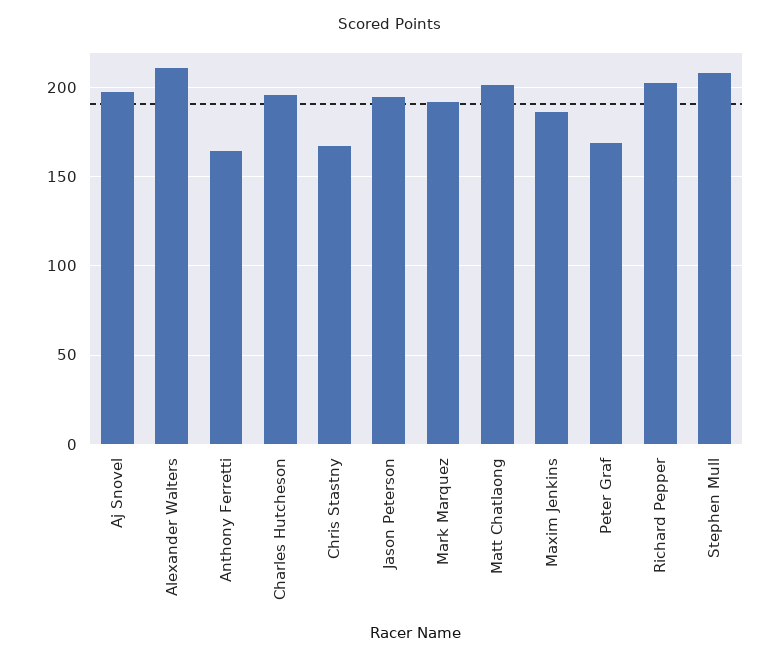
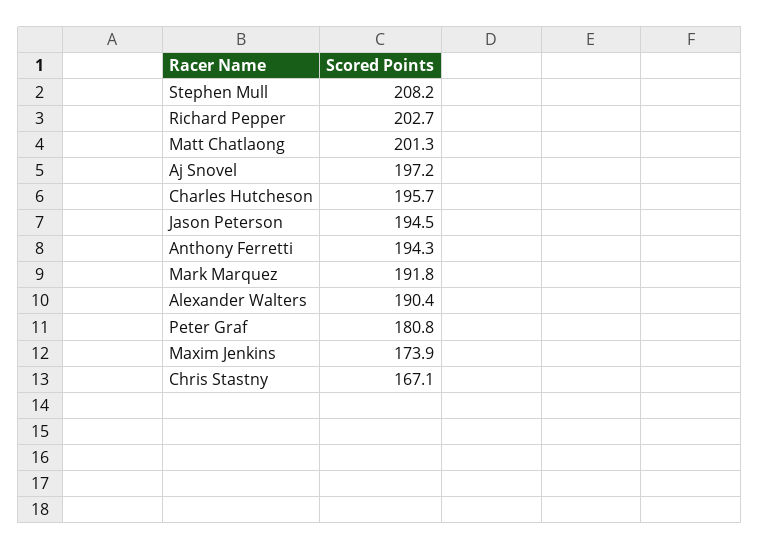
  {
    "Aj Snovel": 197.2,
-   "Alexander Walters": 210,
+   "Alexander Walters": 190.4,
-   "Anthony Ferretti": 165,
+   "Anthony Ferretti": 194.3,
    "Charles Hutcheson": 195.7,
    "Chris Stastny": 167.1,
    "Jason Peterson": 194.5,
    "Mark Marquez": 191.8,
    "Matt Chatlaong": 201.3,
-   "Maxim Jenkins": 185,
+   "Maxim Jenkins": 173.9,
-   "Peter Graf": 170,
+   "Peter Graf": 180.8,
    "Richard Pepper": 202.7,
    "Stephen Mull": 208.2
  }

